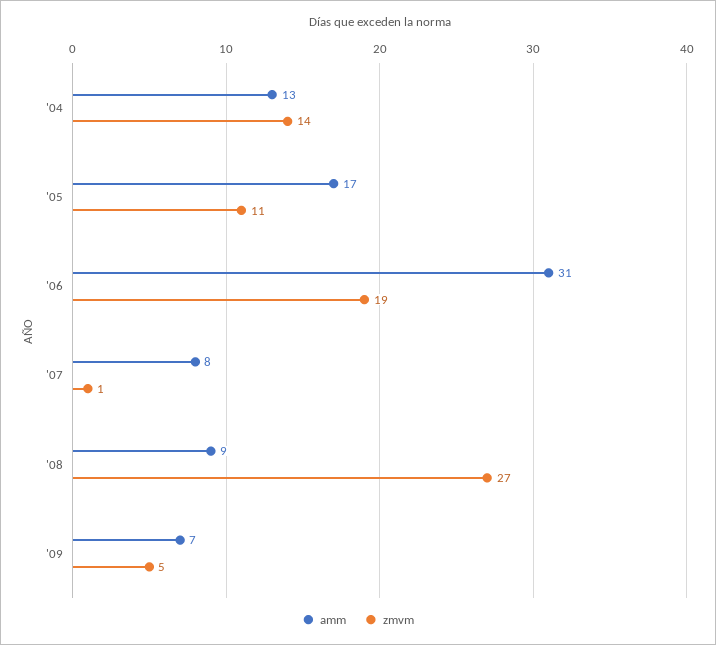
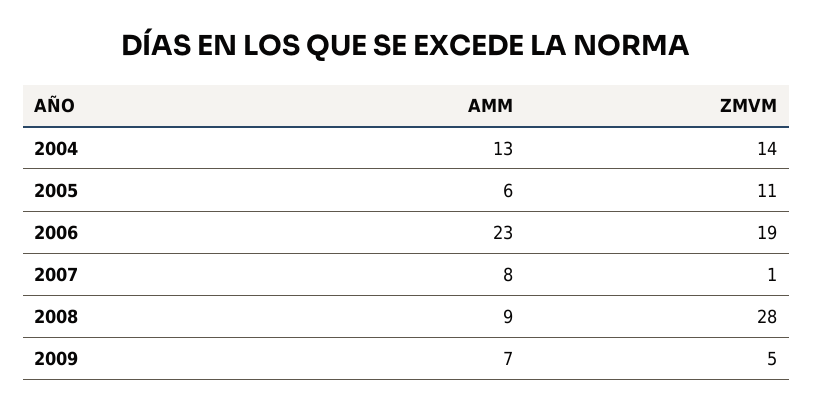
  {
    "amm": {
      "'04": 13,
-     "'05": 17,
+     "'05": 6,
-     "'06": 31,
+     "'06": 23,
      "'07": 8,
      "'08": 9,
      "'09": 7
    },
    "zmvm": {
      "'04": 14,
      "'05": 11,
      "'06": 19,
      "'07": 1,
-     "'08": 27,
+     "'08": 28,
      "'09": 5
    }
  }

